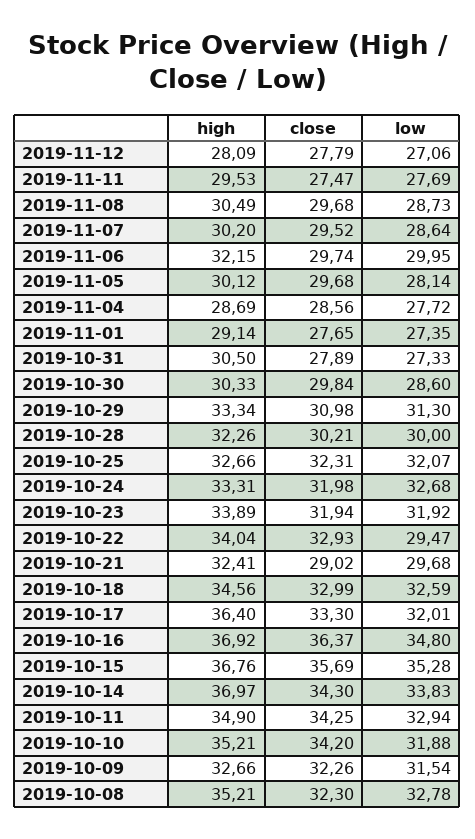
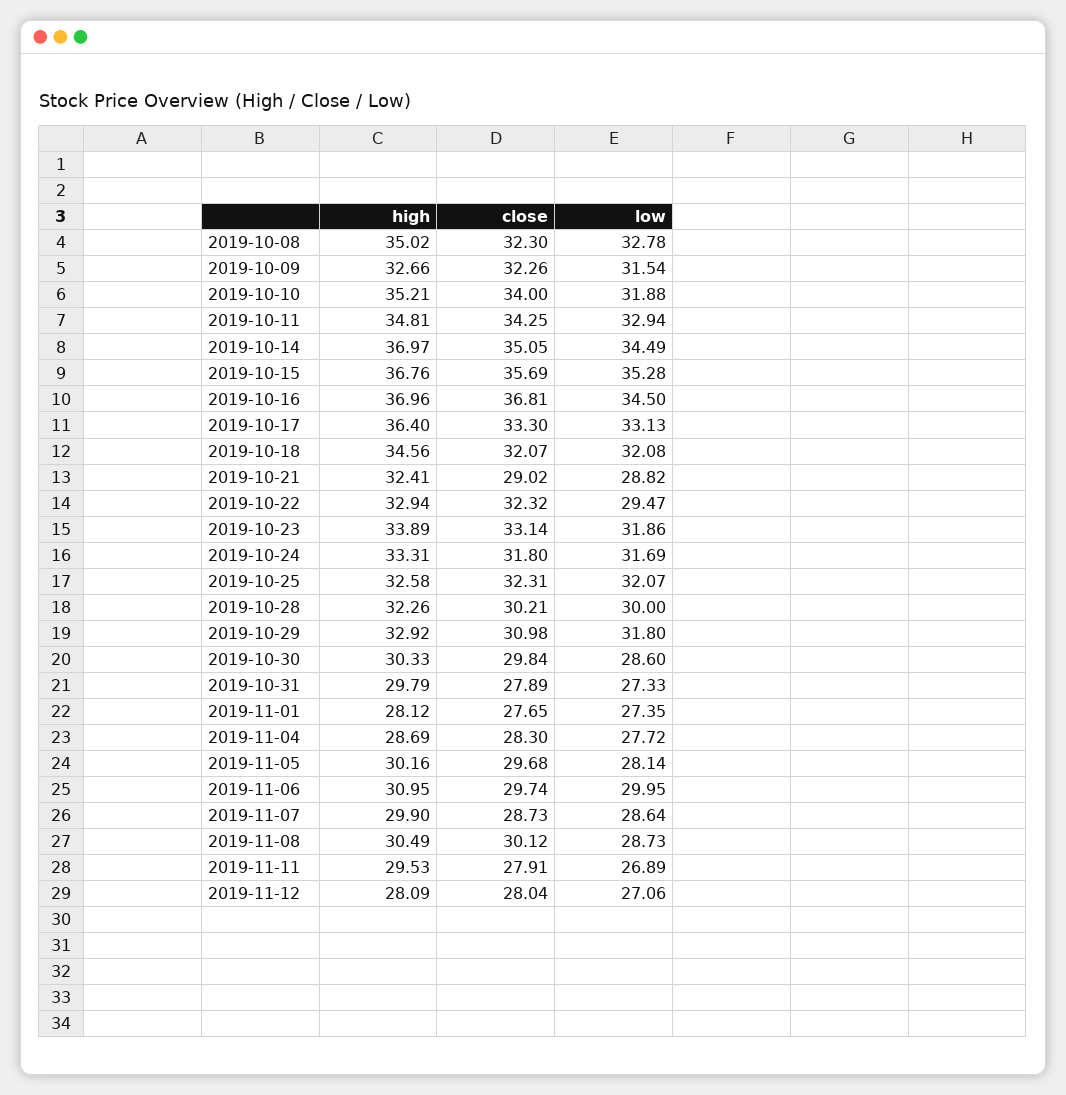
  {
    "high": {
      "2019-11-12": 28.09,
      "2019-11-11": 29.53,
      "2019-11-08": 30.49,
-     "2019-11-07": 30.2,
+     "2019-11-07": 29.9,
-     "2019-11-06": 32.15,
+     "2019-11-06": 30.95,
-     "2019-11-05": 30.12,
+     "2019-11-05": 30.16,
      "2019-11-04": 28.69,
-     "2019-11-01": 29.14,
+     "2019-11-01": 28.12,
-     "2019-10-31": 30.5,
+     "2019-10-31": 29.79,
      "2019-10-30": 30.33,
-     "2019-10-29": 33.34,
+     "2019-10-29": 32.92,
      "2019-10-28": 32.26,
-     "2019-10-25": 32.66,
+     "2019-10-25": 32.58,
      "2019-10-24": 33.31,
      "2019-10-23": 33.89,
-     "2019-10-22": 34.04,
+     "2019-10-22": 32.94,
      "2019-10-21": 32.41,
      "2019-10-18": 34.56,
      "2019-10-17": 36.4,
-     "2019-10-16": 36.92,
+     "2019-10-16": 36.96,
      "2019-10-15": 36.76,
      "2019-10-14": 36.97,
-     "2019-10-11": 34.9,
+     "2019-10-11": 34.81,
      "2019-10-10": 35.21,
      "2019-10-09": 32.66,
-     "2019-10-08": 35.21
+     "2019-10-08": 35.02
    },
    "close": {
-     "2019-11-12": 27.79,
+     "2019-11-12": 28.04,
-     "2019-11-11": 27.47,
+     "2019-11-11": 27.91,
-     "2019-11-08": 29.68,
+     "2019-11-08": 30.12,
-     "2019-11-07": 29.52,
+     "2019-11-07": 28.73,
      "2019-11-06": 29.74,
      "2019-11-05": 29.68,
-     "2019-11-04": 28.56,
+     "2019-11-04": 28.3,
      "2019-11-01": 27.65,
      "2019-10-31": 27.89,
      "2019-10-30": 29.84,
      "2019-10-29": 30.98,
      "2019-10-28": 30.21,
      "2019-10-25": 32.31,
-     "2019-10-24": 31.98,
+     "2019-10-24": 31.8,
-     "2019-10-23": 31.94,
+     "2019-10-23": 33.14,
-     "2019-10-22": 32.93,
+     "2019-10-22": 32.32,
      "2019-10-21": 29.02,
-     "2019-10-18": 32.99,
+     "2019-10-18": 32.07,
      "2019-10-17": 33.3,
-     "2019-10-16": 36.37,
+     "2019-10-16": 36.81,
      "2019-10-15": 35.69,
-     "2019-10-14": 34.3,
+     "2019-10-14": 35.05,
      "2019-10-11": 34.25,
-     "2019-10-10": 34.2,
+     "2019-10-10": 34,
      "2019-10-09": 32.26,
      "2019-10-08": 32.3
    },
    "low": {
      "2019-11-12": 27.06,
-     "2019-11-11": 27.69,
+     "2019-11-11": 26.89,
      "2019-11-08": 28.73,
      "2019-11-07": 28.64,
      "2019-11-06": 29.95,
      "2019-11-05": 28.14,
      "2019-11-04": 27.72,
      "2019-11-01": 27.35,
      "2019-10-31": 27.33,
      "2019-10-30": 28.6,
-     "2019-10-29": 31.3,
+     "2019-10-29": 31.8,
      "2019-10-28": 30,
      "2019-10-25": 32.07,
-     "2019-10-24": 32.68,
+     "2019-10-24": 31.69,
-     "2019-10-23": 31.92,
+     "2019-10-23": 31.86,
      "2019-10-22": 29.47,
-     "2019-10-21": 29.68,
+     "2019-10-21": 28.82,
-     "2019-10-18": 32.59,
+     "2019-10-18": 32.08,
-     "2019-10-17": 32.01,
+     "2019-10-17": 33.13,
-     "2019-10-16": 34.8,
+     "2019-10-16": 34.5,
      "2019-10-15": 35.28,
-     "2019-10-14": 33.83,
+     "2019-10-14": 34.49,
      "2019-10-11": 32.94,
      "2019-10-10": 31.88,
      "2019-10-09": 31.54,
      "2019-10-08": 32.78
    }
  }

